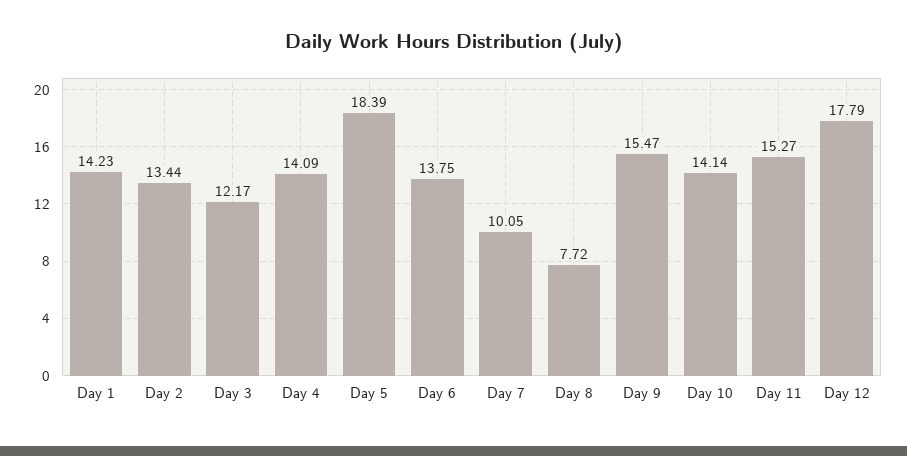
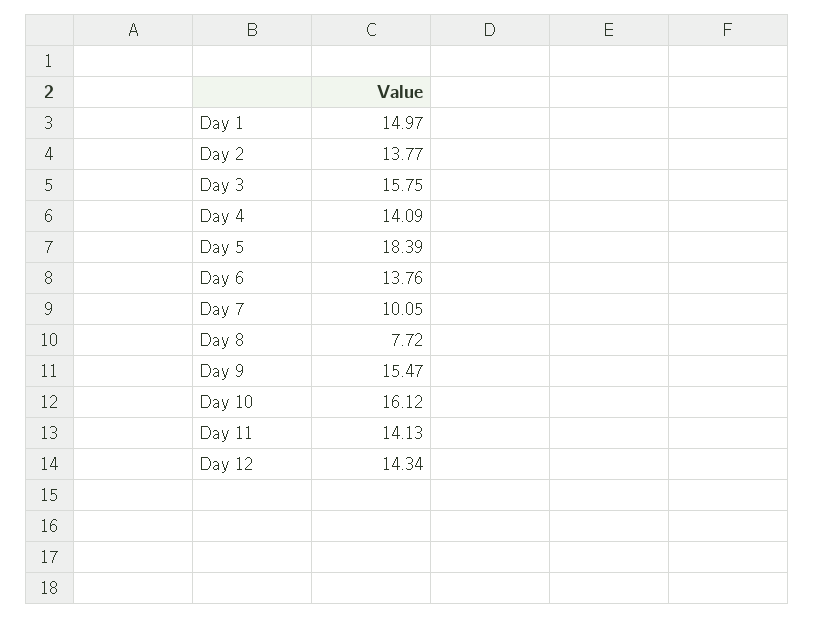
  {
-   "Day 1": 14.23,
+   "Day 1": 14.97,
-   "Day 2": 13.44,
+   "Day 2": 13.77,
-   "Day 3": 12.17,
+   "Day 3": 15.75,
    "Day 4": 14.09,
    "Day 5": 18.39,
-   "Day 6": 13.75,
+   "Day 6": 13.76,
    "Day 7": 10.05,
    "Day 8": 7.72,
    "Day 9": 15.47,
-   "Day 10": 14.14,
+   "Day 10": 16.12,
-   "Day 11": 15.27,
+   "Day 11": 14.13,
-   "Day 12": 17.79
+   "Day 12": 14.34
  }

